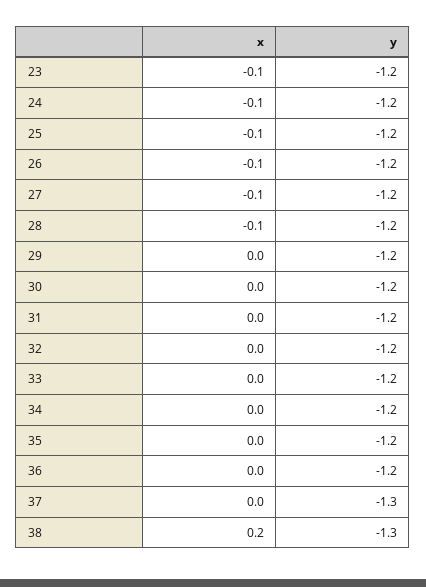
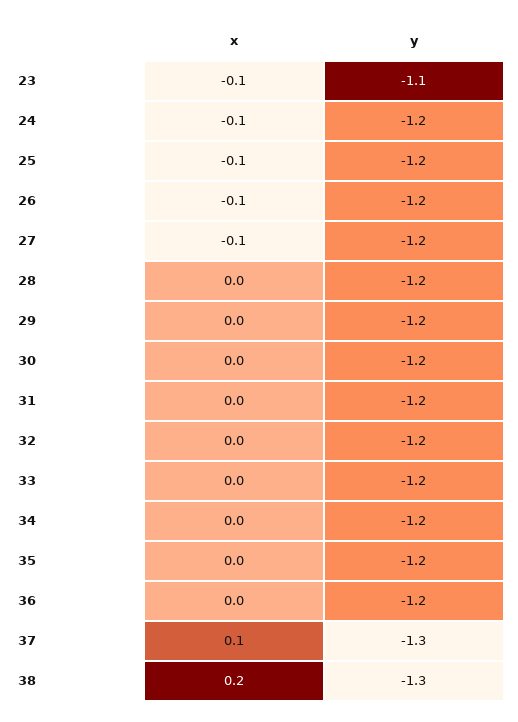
  {
    "x": {
      "23": -0.1,
      "24": -0.1,
      "25": -0.1,
      "26": -0.1,
      "27": -0.1,
-     "28": -0.1,
+     "28": 0,
      "29": 0,
      "30": 0,
      "31": 0,
      "32": 0,
      "33": 0,
      "34": 0,
      "35": 0,
      "36": 0,
-     "37": 0,
+     "37": 0.1,
      "38": 0.2
    },
    "y": {
-     "23": -1.2,
+     "23": -1.1,
      "24": -1.2,
      "25": -1.2,
      "26": -1.2,
      "27": -1.2,
      "28": -1.2,
      "29": -1.2,
      "30": -1.2,
      "31": -1.2,
      "32": -1.2,
      "33": -1.2,
      "34": -1.2,
      "35": -1.2,
      "36": -1.2,
      "37": -1.3,
      "38": -1.3
    }
  }

